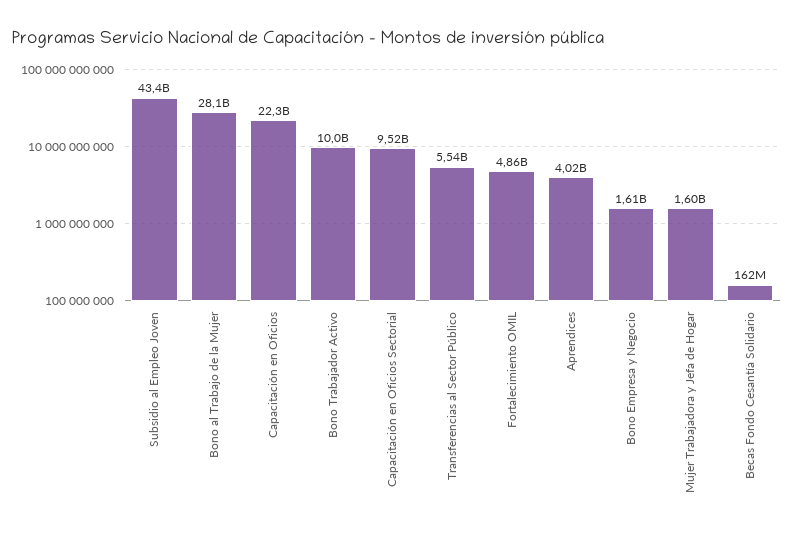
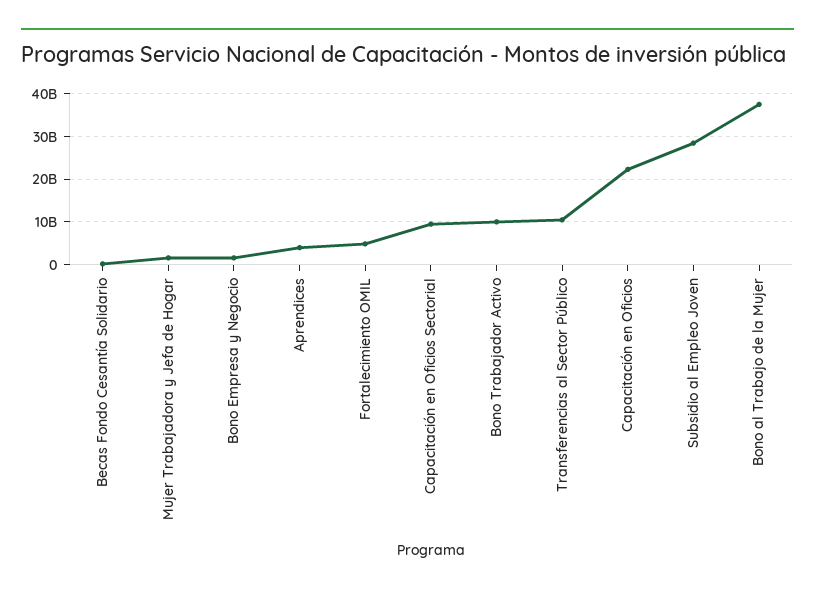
  {
-   "Subsidio al Empleo Joven": 43400000000,
+   "Subsidio al Empleo Joven": 28000000000,
-   "Bono al Trabajo de la Mujer": 28100000000,
+   "Bono al Trabajo de la Mujer": 38000000000,
    "Capacitación en Oficios": 22300000000,
    "Bono Trabajador Activo": 10000000000,
    "Capacitación en Oficios Sectorial": 9520000000,
-   "Transferencias al Sector Público": 5540000000,
+   "Transferencias al Sector Público": 10000000000,
    "Fortalecimiento OMIL": 4860000000,
    "Aprendices": 4020000000,
    "Bono Empresa y Negocio": 1610000000,
    "Mujer Trabajadora y Jefa de Hogar": 1600000000,
    "Becas Fondo Cesantía Solidario": 162000000
  }

